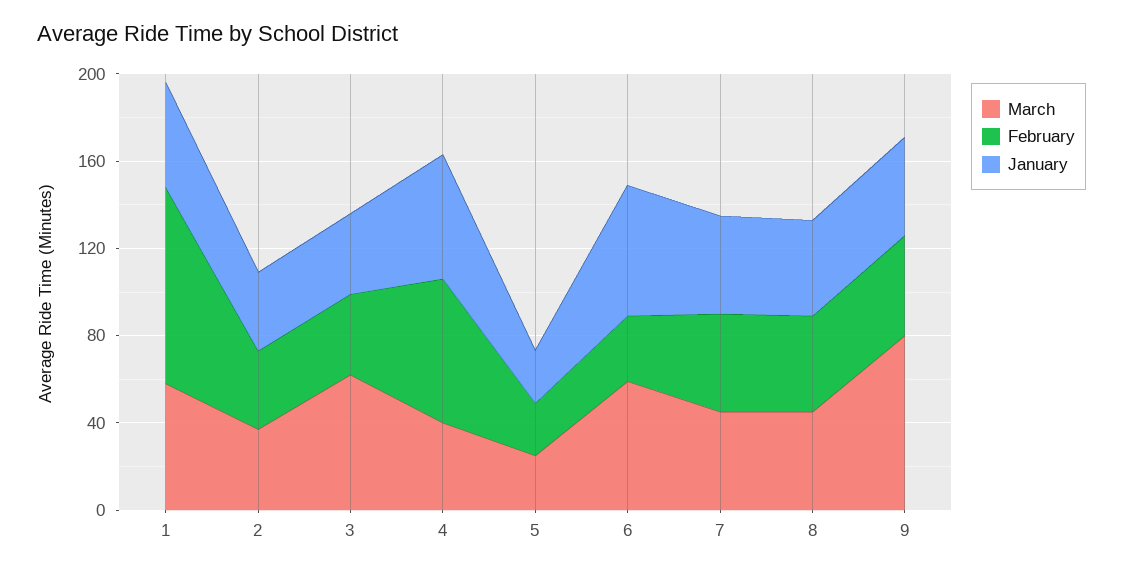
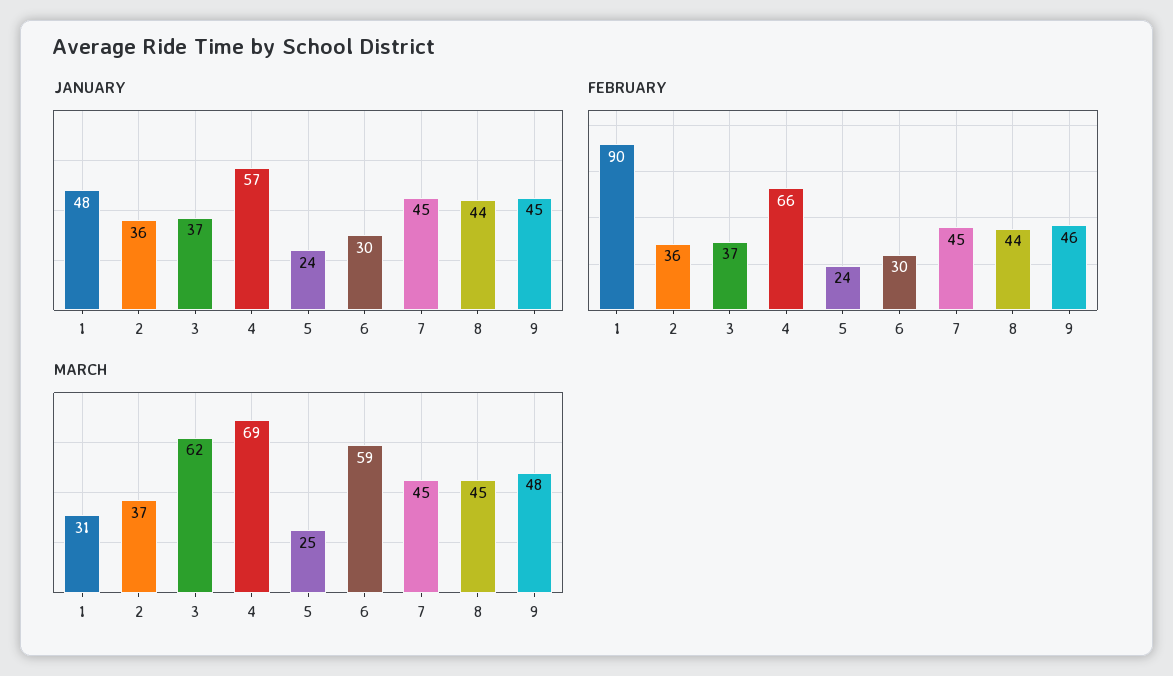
  {
    "March": {
-     "1": 60,
+     "1": 31,
      "2": 37,
      "3": 62,
-     "4": 40,
+     "4": 69,
      "5": 25,
      "6": 59,
      "7": 45,
      "8": 45,
-     "9": 80
+     "9": 48
    },
    "February": {
      "1": 90,
      "2": 36,
      "3": 37,
      "4": 66,
      "5": 24,
      "6": 30,
      "7": 45,
      "8": 44,
      "9": 46
    },
    "January": {
      "1": 48,
      "2": 36,
      "3": 37,
      "4": 57,
      "5": 24,
-     "6": 60,
+     "6": 30,
      "7": 45,
      "8": 44,
      "9": 45
    }
  }

